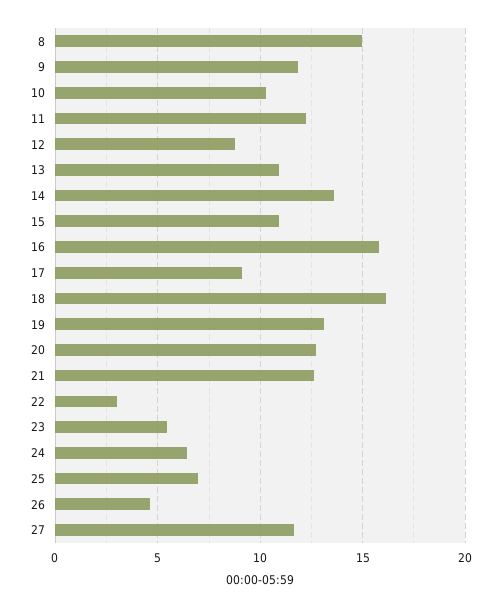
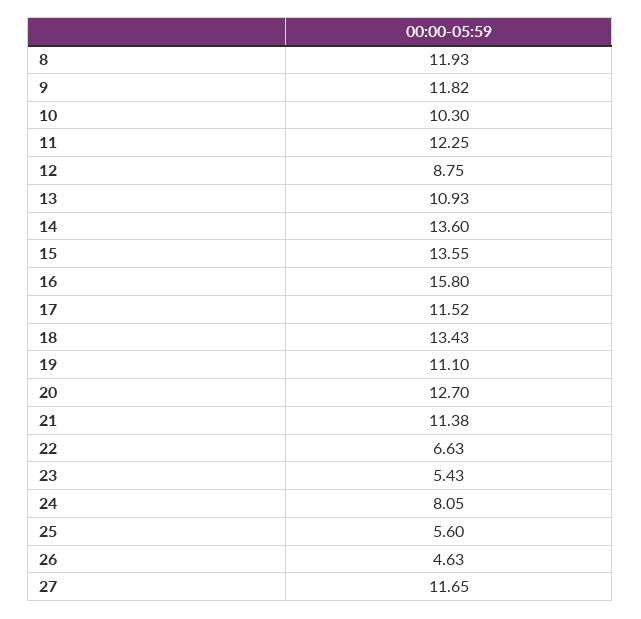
  {
-   "8": 15,
+   "8": 11.93,
    "9": 11.82,
    "10": 10.3,
    "11": 12.25,
    "12": 8.75,
    "13": 10.93,
    "14": 13.6,
-   "15": 11,
+   "15": 13.55,
    "16": 15.8,
-   "17": 9,
+   "17": 11.52,
-   "18": 16,
+   "18": 13.43,
-   "19": 13,
+   "19": 11.1,
    "20": 12.7,
-   "21": 12.5,
+   "21": 11.38,
-   "22": 3,
+   "22": 6.63,
    "23": 5.43,
-   "24": 6.5,
+   "24": 8.05,
-   "25": 7,
+   "25": 5.6,
    "26": 4.63,
    "27": 11.65
  }

